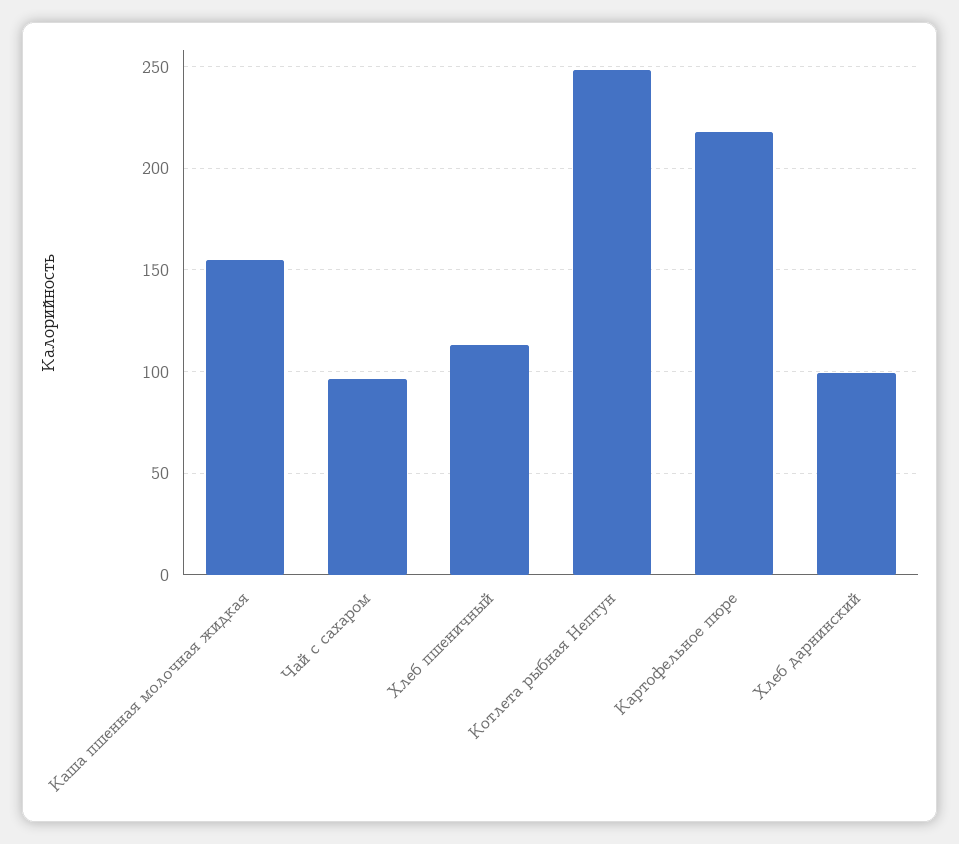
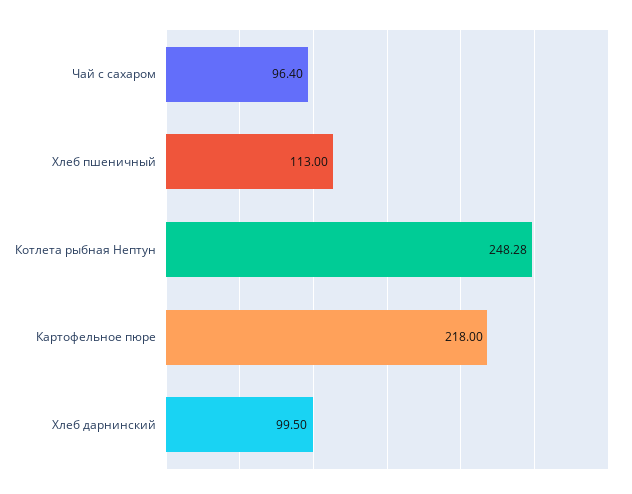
  {
-   "Каша пшенная молочная жидкая": 155,
    "Чай с сахаром": 96.4,
    "Хлеб пшеничный": 113,
    "Котлета рыбная Нептун": 248.28,
    "Картофельное пюре": 218,
    "Хлеб дарнинский": 99.5
  }

